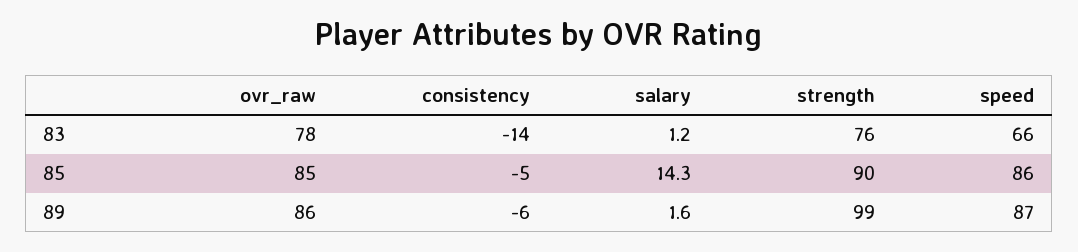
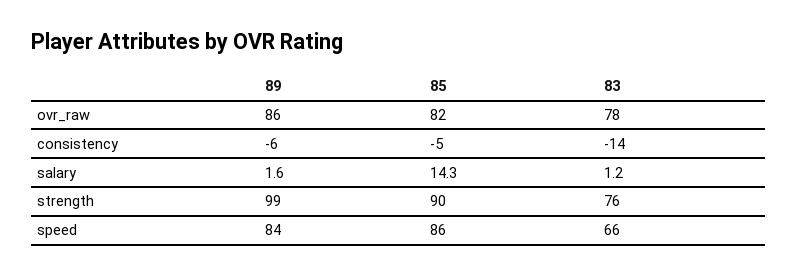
  {
    "ovr_raw": {
      "83": 78,
-     "85": 85,
+     "85": 82,
      "89": 86
    },
    "consistency": {
      "83": -14,
      "85": -5,
      "89": -6
    },
    "salary": {
      "83": 1.2,
      "85": 14.3,
      "89": 1.6
    },
    "strength": {
      "83": 76,
      "85": 90,
      "89": 99
    },
    "speed": {
      "83": 66,
      "85": 86,
-     "89": 87
+     "89": 84
    }
  }

